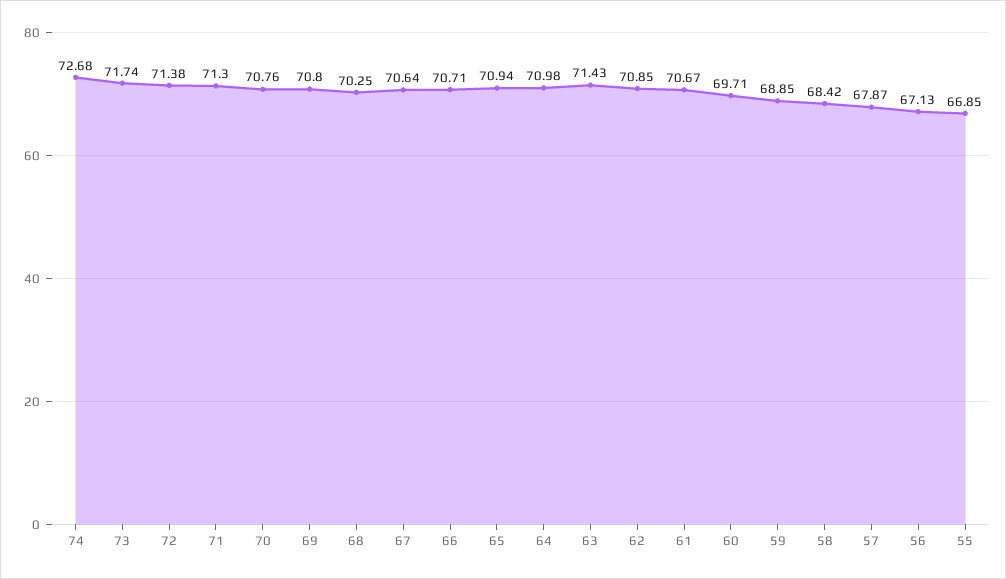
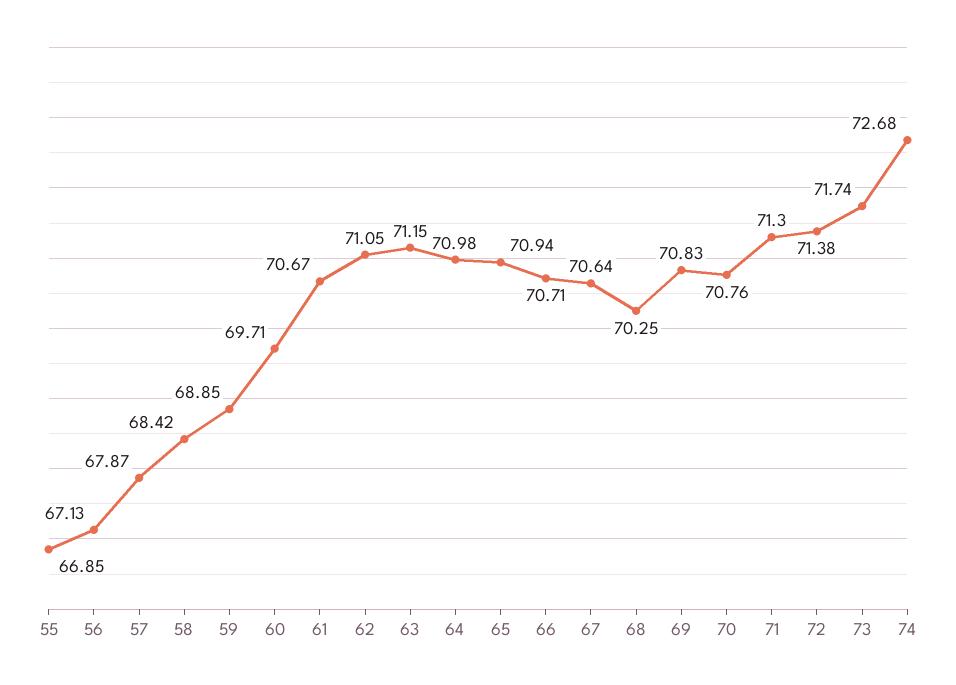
  {
    "74": 72.68,
    "73": 71.74,
    "72": 71.38,
    "71": 71.3,
    "70": 70.76,
-   "69": 70.8,
+   "69": 70.83,
    "68": 70.25,
    "67": 70.64,
    "66": 70.71,
    "65": 70.94,
    "64": 70.98,
-   "63": 71.43,
+   "63": 71.15,
-   "62": 70.85,
+   "62": 71.05,
    "61": 70.67,
    "60": 69.71,
    "59": 68.85,
    "58": 68.42,
    "57": 67.87,
    "56": 67.13,
    "55": 66.85
  }

